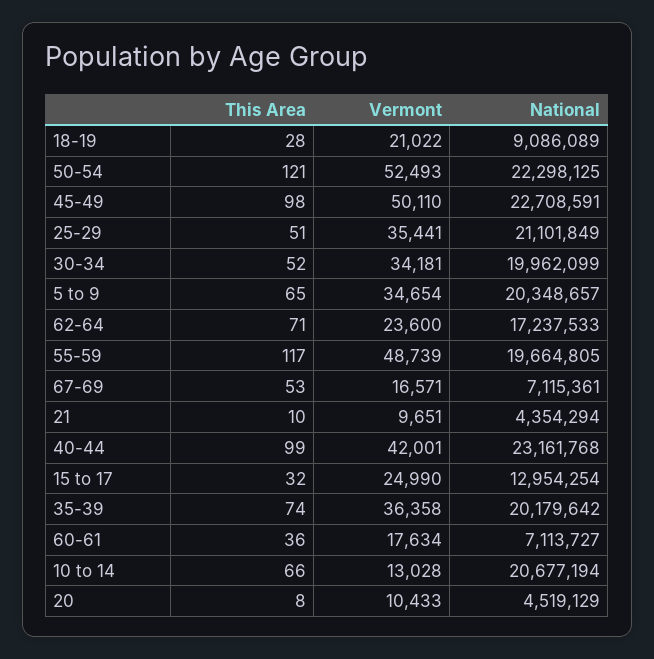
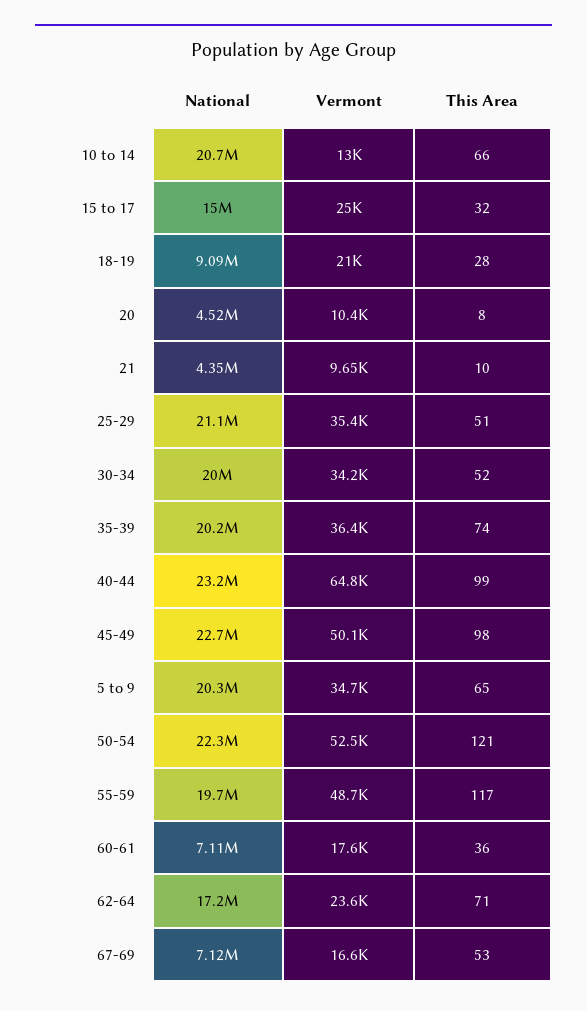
  {
    "This Area": {
      "18-19": 28,
      "50-54": 121,
      "45-49": 98,
      "25-29": 51,
      "30-34": 52,
      "5 to 9": 65,
      "62-64": 71,
      "55-59": 117,
      "67-69": 53,
      "21": 10,
      "40-44": 99,
      "15 to 17": 32,
      "35-39": 74,
      "60-61": 36,
      "10 to 14": 66,
      "20": 8
    },
    "Vermont": {
      "18-19": 21022,
      "50-54": 52493,
      "45-49": 50110,
      "25-29": 35441,
      "30-34": 34181,
      "5 to 9": 34654,
      "62-64": 23600,
      "55-59": 48739,
      "67-69": 16571,
      "21": 9651,
-     "40-44": 42001,
+     "40-44": 64800,
      "15 to 17": 24990,
      "35-39": 36358,
      "60-61": 17634,
      "10 to 14": 13028,
      "20": 10433
    },
    "National": {
      "18-19": 9086089,
      "50-54": 22298125,
      "45-49": 22708591,
      "25-29": 21101849,
      "30-34": 19962099,
      "5 to 9": 20348657,
      "62-64": 17237533,
      "55-59": 19664805,
      "67-69": 7115361,
      "21": 4354294,
      "40-44": 23161768,
-     "15 to 17": 12954254,
+     "15 to 17": 15000000,
      "35-39": 20179642,
      "60-61": 7113727,
      "10 to 14": 20677194,
      "20": 4519129
    }
  }

